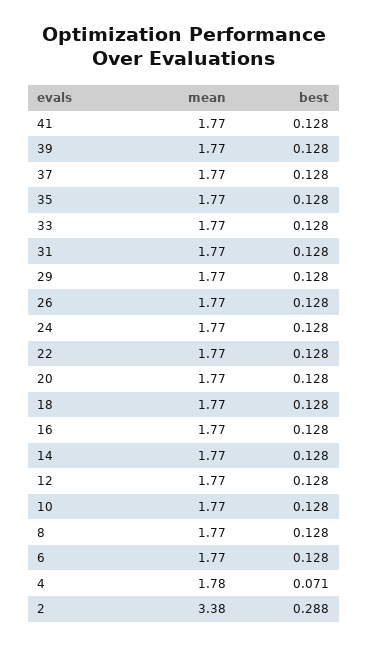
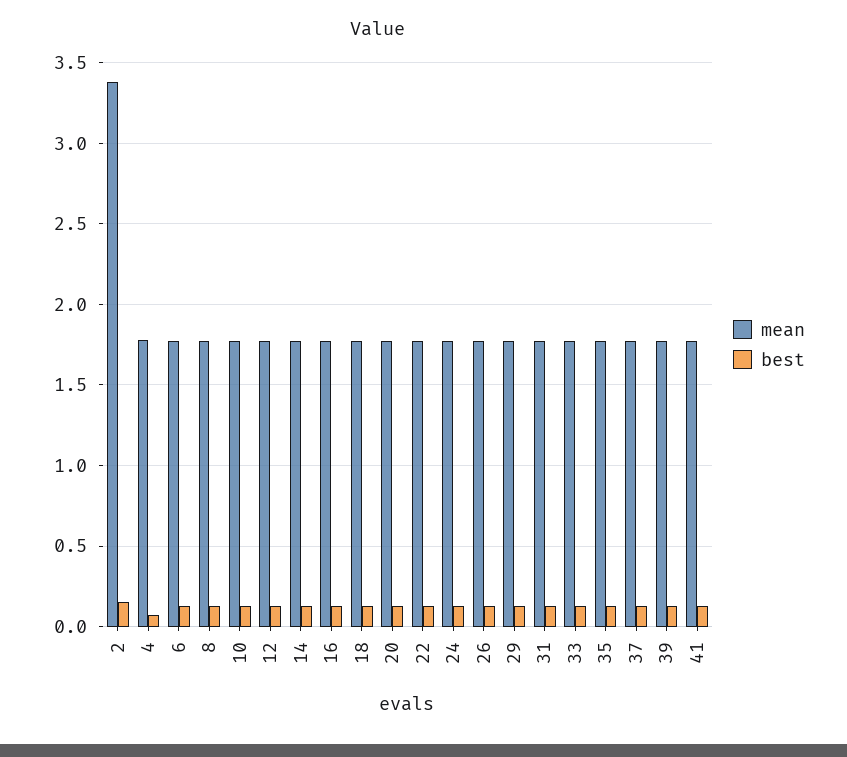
  {
    "mean": {
      "41": 1.77,
      "39": 1.77,
      "37": 1.77,
      "35": 1.77,
      "33": 1.77,
      "31": 1.77,
      "29": 1.77,
      "26": 1.77,
      "24": 1.77,
      "22": 1.77,
      "20": 1.77,
      "18": 1.77,
      "16": 1.77,
      "14": 1.77,
      "12": 1.77,
      "10": 1.77,
      "8": 1.77,
      "6": 1.77,
      "4": 1.78,
      "2": 3.38
    },
    "best": {
      "41": 0.128,
      "39": 0.128,
      "37": 0.128,
      "35": 0.128,
      "33": 0.128,
      "31": 0.128,
      "29": 0.128,
      "26": 0.128,
      "24": 0.128,
      "22": 0.128,
      "20": 0.128,
      "18": 0.128,
      "16": 0.128,
      "14": 0.128,
      "12": 0.128,
      "10": 0.128,
      "8": 0.128,
      "6": 0.128,
      "4": 0.071,
-     "2": 0.288
+     "2": 0.15
    }
  }

